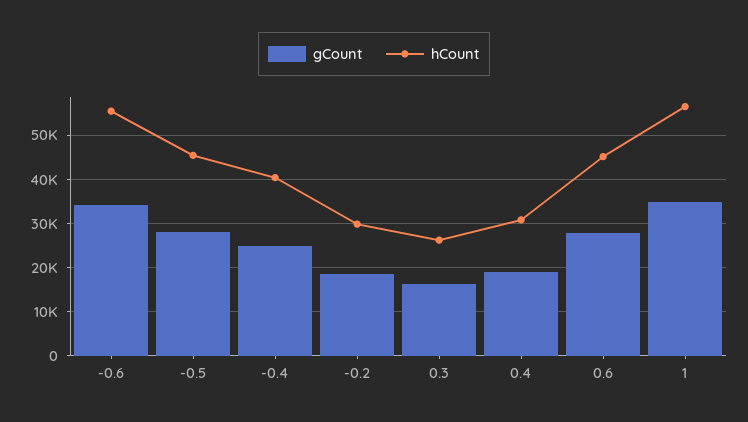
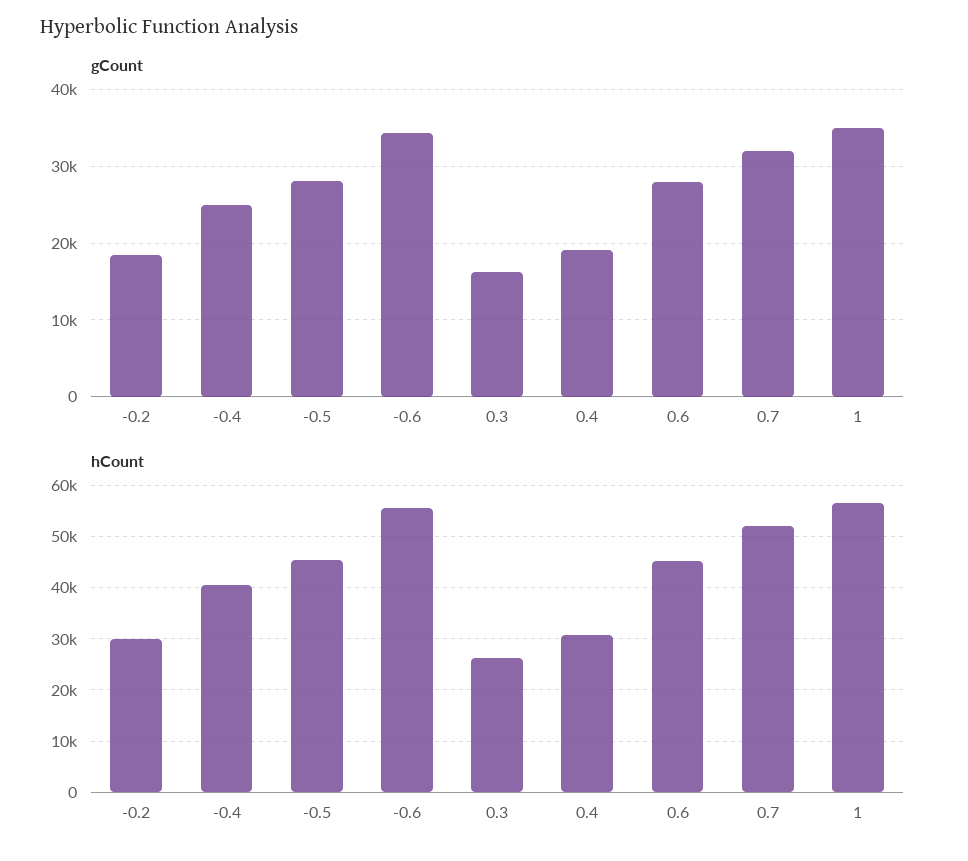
  {
    "gCount": {
      "-0.6": 34000,
      "-0.5": 28000,
      "-0.4": 25000,
      "-0.2": 18000,
      "0.3": 16000,
      "0.4": 19000,
      "0.6": 28000,
-     "1": 35000
+     "1": 35000,
+     "0.7": 32000
    },
    "hCount": {
      "-0.6": 56000,
      "-0.5": 46000,
      "-0.4": 40000,
      "-0.2": 30000,
      "0.3": 26000,
      "0.4": 30000,
      "0.6": 46000,
-     "1": 56000
+     "1": 56000,
+     "0.7": 52000
    }
  }

